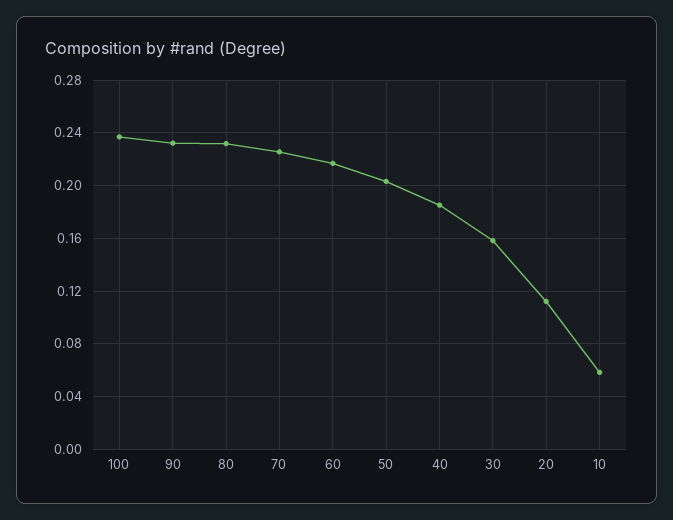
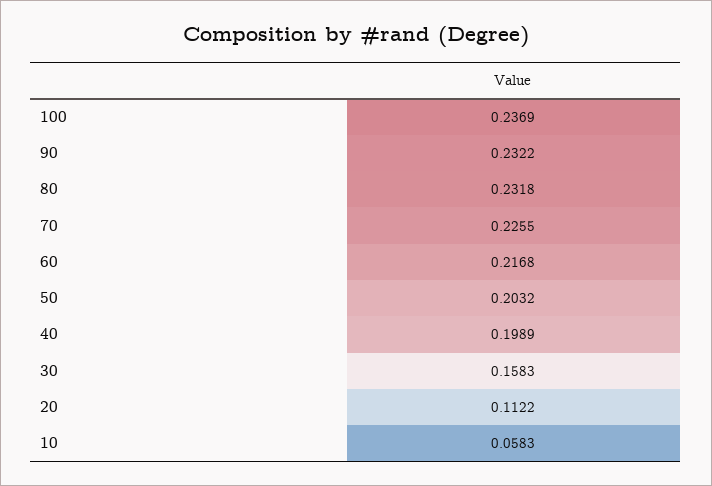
  {
    "100": 0.2369,
    "90": 0.2322,
    "80": 0.2318,
    "70": 0.2255,
    "60": 0.2168,
    "50": 0.2032,
-   "40": 0.185,
+   "40": 0.1989,
    "30": 0.1583,
    "20": 0.1122,
    "10": 0.0583
  }

